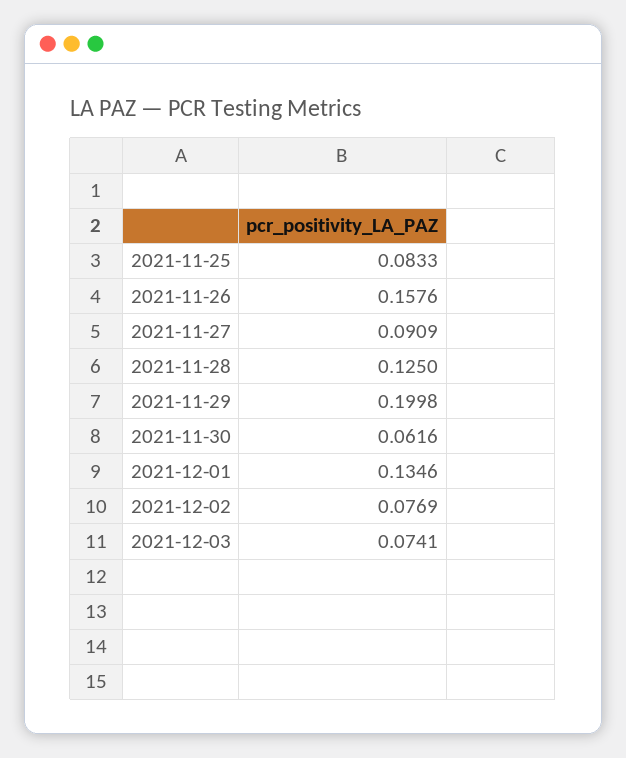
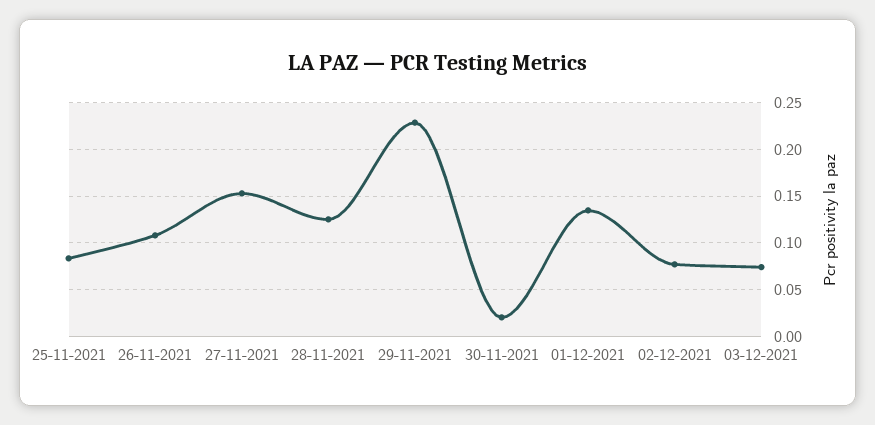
  {
    "2021-11-25": 0.0833,
-   "2021-11-26": 0.1576,
+   "2021-11-26": 0.11,
-   "2021-11-27": 0.0909,
+   "2021-11-27": 0.15,
    "2021-11-28": 0.125,
-   "2021-11-29": 0.1998,
+   "2021-11-29": 0.23,
-   "2021-11-30": 0.0616,
+   "2021-11-30": 0.02,
    "2021-12-01": 0.1346,
    "2021-12-02": 0.0769,
    "2021-12-03": 0.0741
  }

